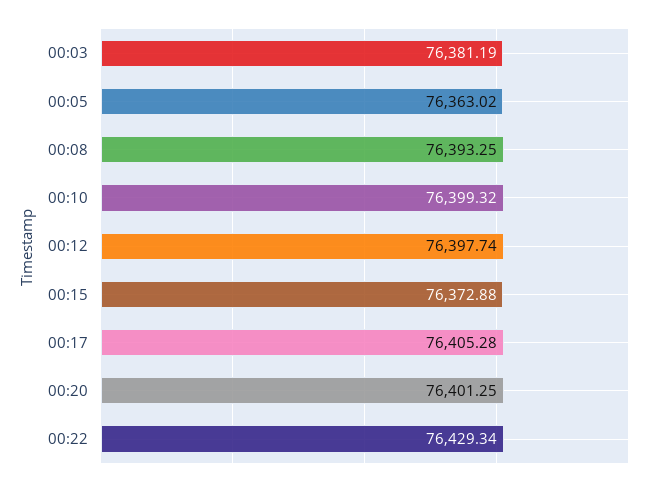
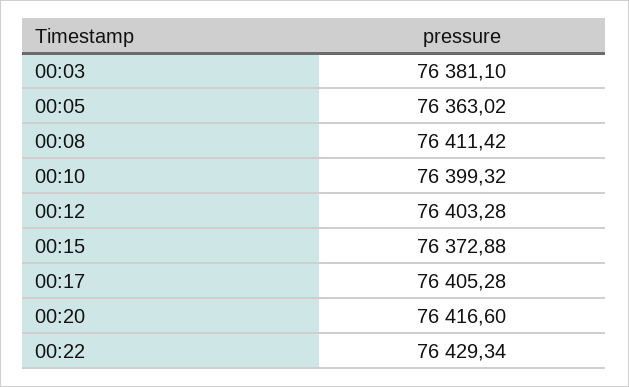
  {
-   "00:03": 76381.19,
+   "00:03": 76381.1,
    "00:05": 76363.02,
-   "00:08": 76393.25,
+   "00:08": 76411.42,
    "00:10": 76399.32,
-   "00:12": 76397.74,
+   "00:12": 76403.28,
    "00:15": 76372.88,
    "00:17": 76405.28,
-   "00:20": 76401.25,
+   "00:20": 76416.6,
    "00:22": 76429.34
  }

